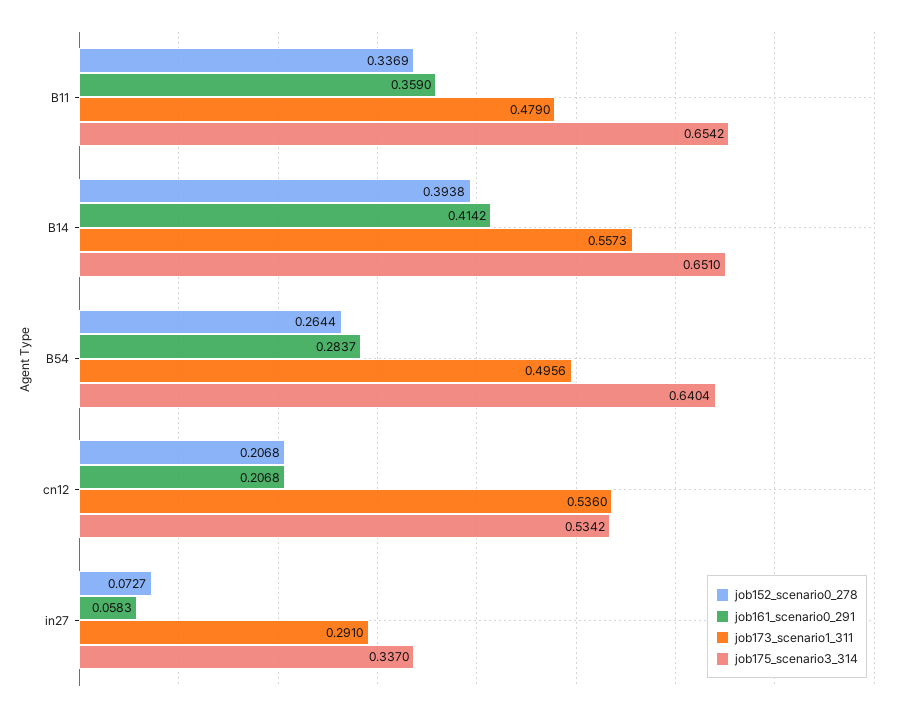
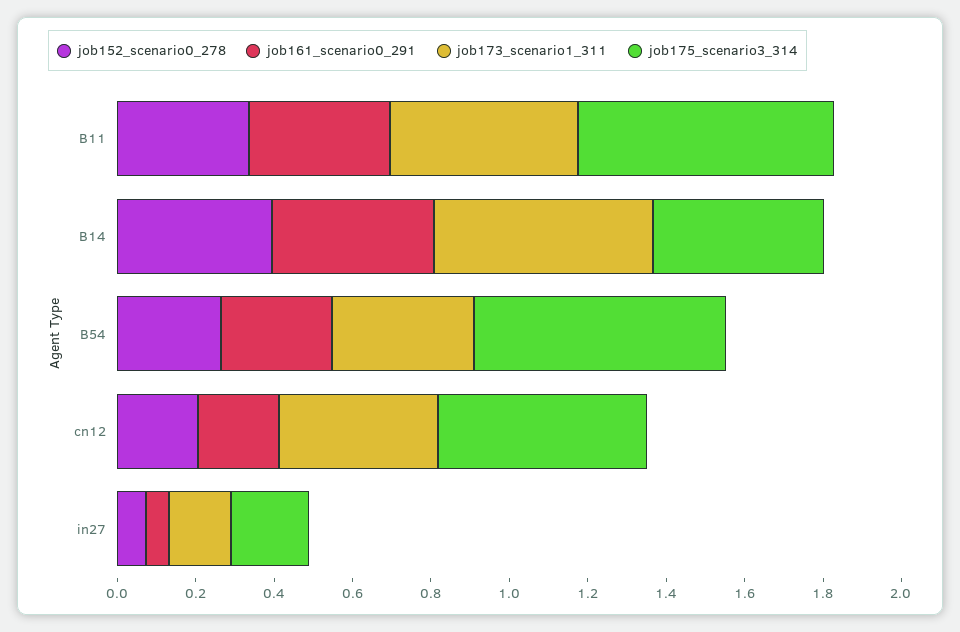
  {
    "job152_scenario0_278": {
      "B11": 0.3369,
      "B14": 0.3938,
      "B54": 0.2644,
      "cn12": 0.2068,
      "in27": 0.0727
    },
    "job161_scenario0_291": {
      "B11": 0.359,
      "B14": 0.4142,
      "B54": 0.2837,
      "cn12": 0.2068,
      "in27": 0.0583
    },
    "job173_scenario1_311": {
      "B11": 0.479,
      "B14": 0.5573,
-     "B54": 0.4956,
+     "B54": 0.35,
-     "cn12": 0.536,
+     "cn12": 0.4,
-     "in27": 0.291
+     "in27": 0.15
    },
    "job175_scenario3_314": {
      "B11": 0.6542,
-     "B14": 0.651,
+     "B14": 0.45,
      "B54": 0.6404,
      "cn12": 0.5342,
-     "in27": 0.337
+     "in27": 0.2
    }
  }

